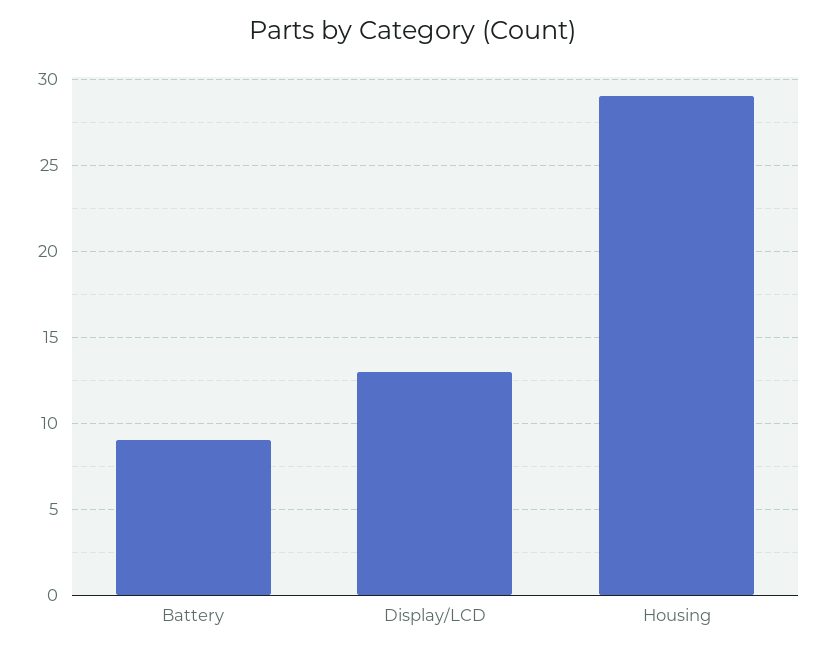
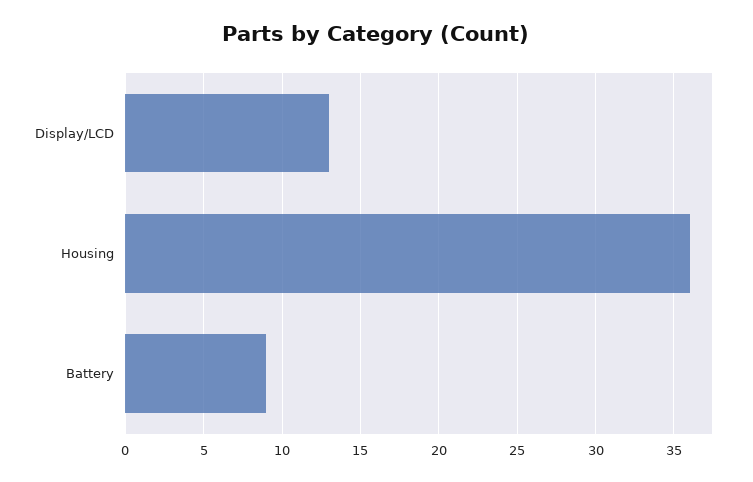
  {
    "Battery": 9,
    "Display/LCD": 13,
-   "Housing": 29
+   "Housing": 36
  }

